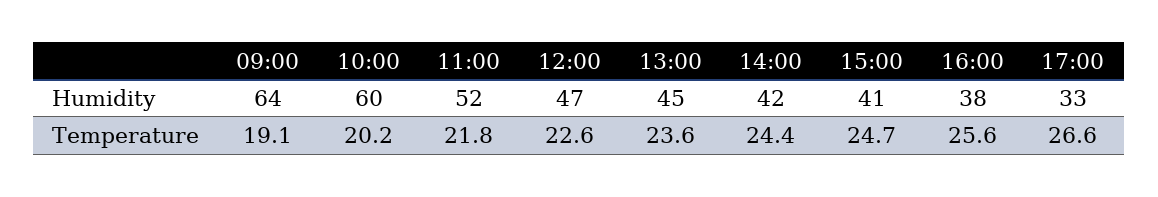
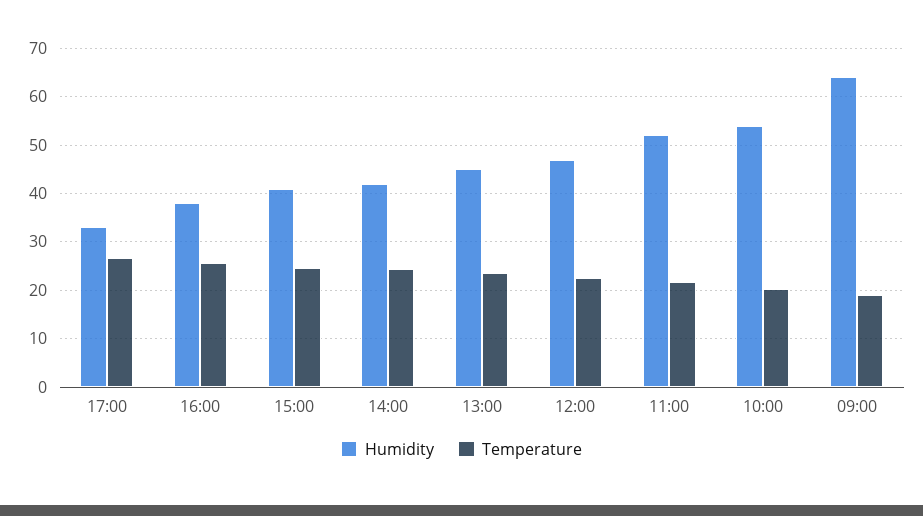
  {
    "Humidity": {
      "09:00": 64,
-     "10:00": 60,
+     "10:00": 54,
      "11:00": 52,
      "12:00": 47,
      "13:00": 45,
      "14:00": 42,
      "15:00": 41,
      "16:00": 38,
      "17:00": 33
    },
    "Temperature": {
      "09:00": 19.1,
      "10:00": 20.2,
      "11:00": 21.8,
      "12:00": 22.6,
      "13:00": 23.6,
      "14:00": 24.4,
      "15:00": 24.7,
      "16:00": 25.6,
      "17:00": 26.6
    }
  }

